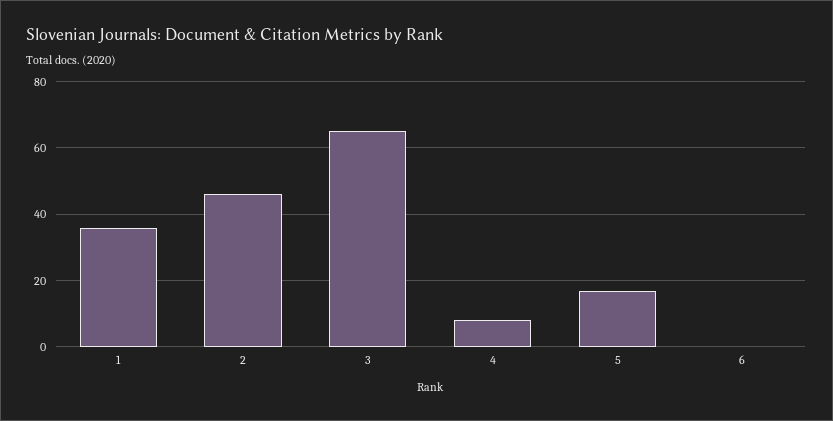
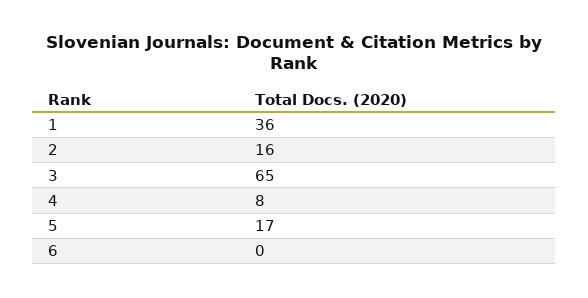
  {
    "1": 36,
-   "2": 45,
+   "2": 16,
    "3": 65,
    "4": 8,
    "5": 17,
    "6": 0
  }

